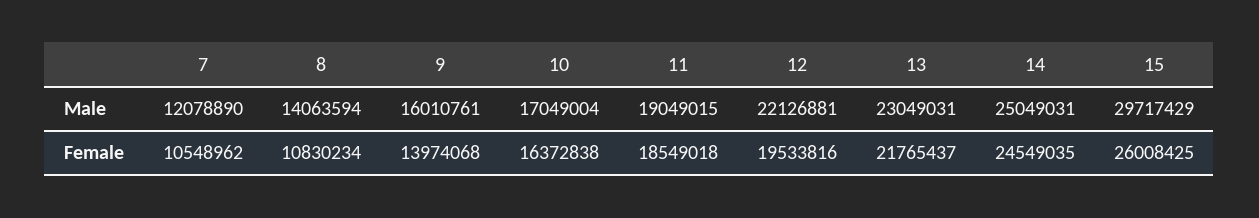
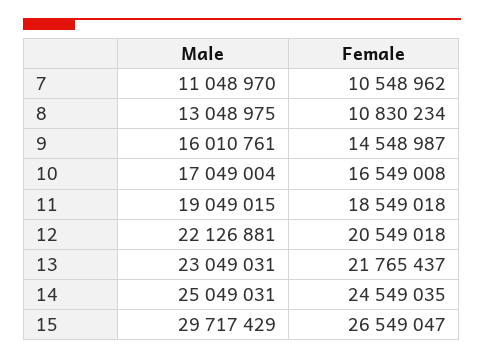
  {
    "7": {
-     "Male": 12078890,
+     "Male": 11048970,
      "Female": 10548962
    },
    "8": {
-     "Male": 14063594,
+     "Male": 13048975,
      "Female": 10830234
    },
    "9": {
      "Male": 16010761,
-     "Female": 13974068
+     "Female": 14548987
    },
    "10": {
      "Male": 17049004,
-     "Female": 16372838
+     "Female": 16549008
    },
    "11": {
      "Male": 19049015,
      "Female": 18549018
    },
    "12": {
      "Male": 22126881,
-     "Female": 19533816
+     "Female": 20549018
    },
    "13": {
      "Male": 23049031,
      "Female": 21765437
    },
    "14": {
      "Male": 25049031,
      "Female": 24549035
    },
    "15": {
      "Male": 29717429,
-     "Female": 26008425
+     "Female": 26549047
    }
  }

